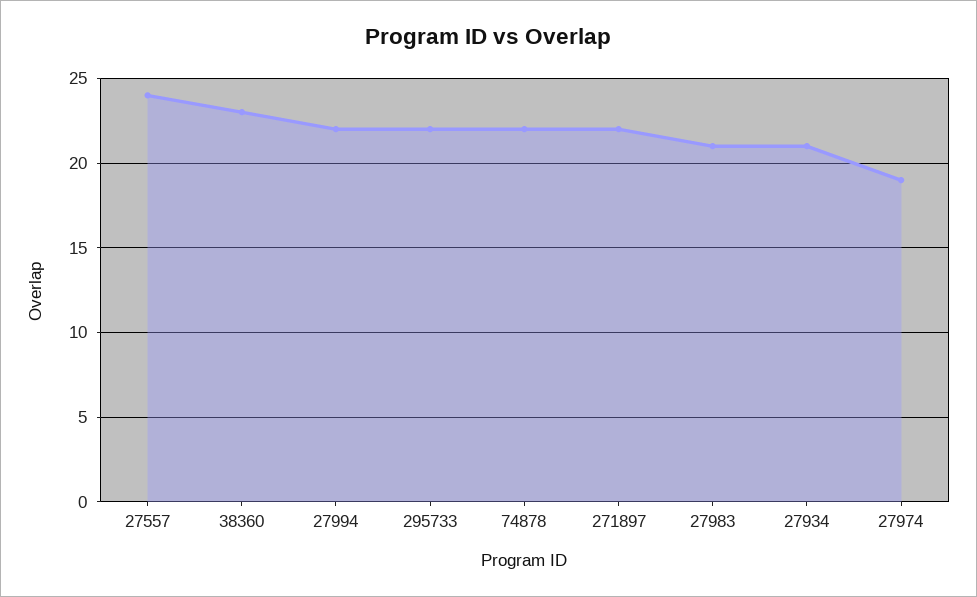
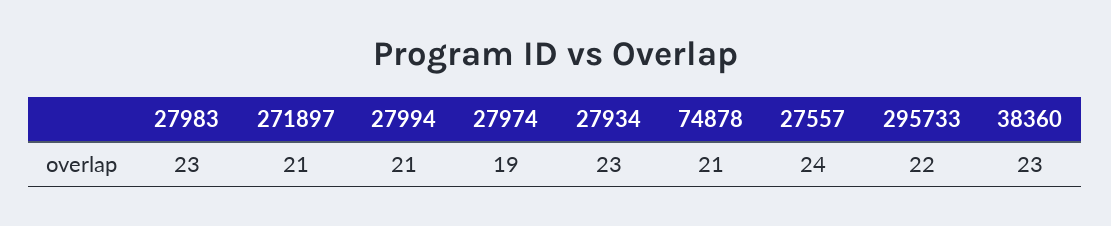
  {
    "27557": 24,
    "38360": 23,
-   "27994": 22,
+   "27994": 21,
    "295733": 22,
-   "74878": 22,
+   "74878": 21,
-   "271897": 22,
+   "271897": 21,
-   "27983": 21,
+   "27983": 23,
-   "27934": 21,
+   "27934": 23,
    "27974": 19
  }

